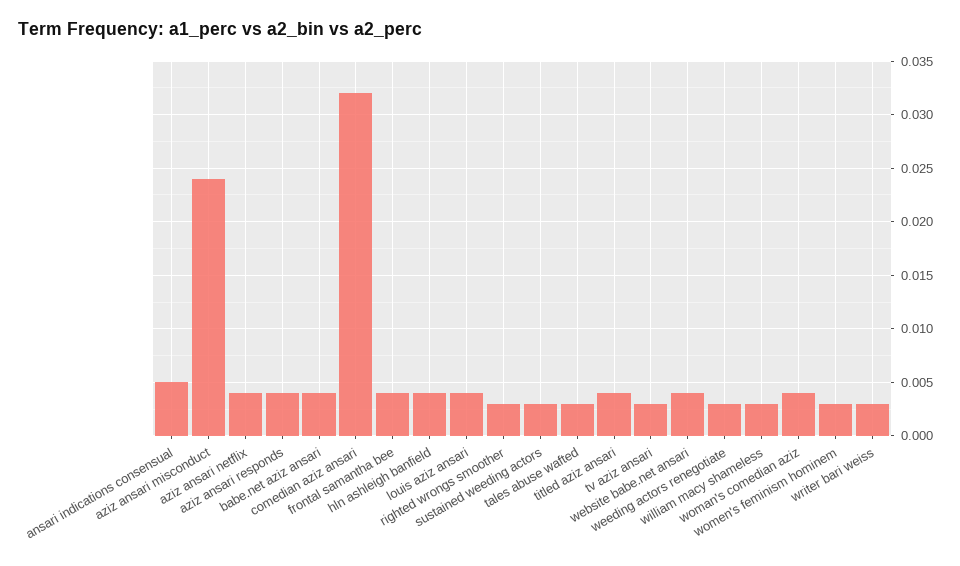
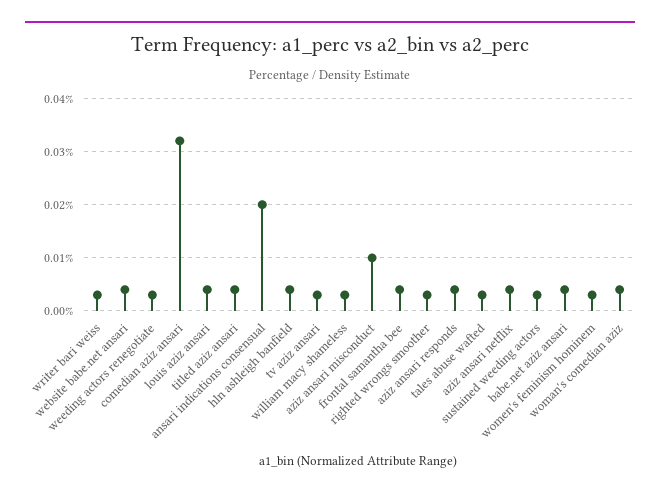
  {
-   "ansari indications consensual": 0.005,
+   "ansari indications consensual": 0.02,
-   "aziz ansari misconduct": 0.024,
+   "aziz ansari misconduct": 0.01,
    "aziz ansari netflix": 0.004,
    "aziz ansari responds": 0.004,
    "babe.net aziz ansari": 0.004,
    "comedian aziz ansari": 0.032,
    "frontal samantha bee": 0.004,
    "hln ashleigh banfield": 0.004,
    "louis aziz ansari": 0.004,
    "righted wrongs smoother": 0.003,
    "sustained weeding actors": 0.003,
    "tales abuse wafted": 0.003,
    "titled aziz ansari": 0.004,
    "tv aziz ansari": 0.003,
    "website babe.net ansari": 0.004,
    "weeding actors renegotiate": 0.003,
    "william macy shameless": 0.003,
    "woman's comedian aziz": 0.004,
    "women's feminism hominem": 0.003,
    "writer bari weiss": 0.003
  }

